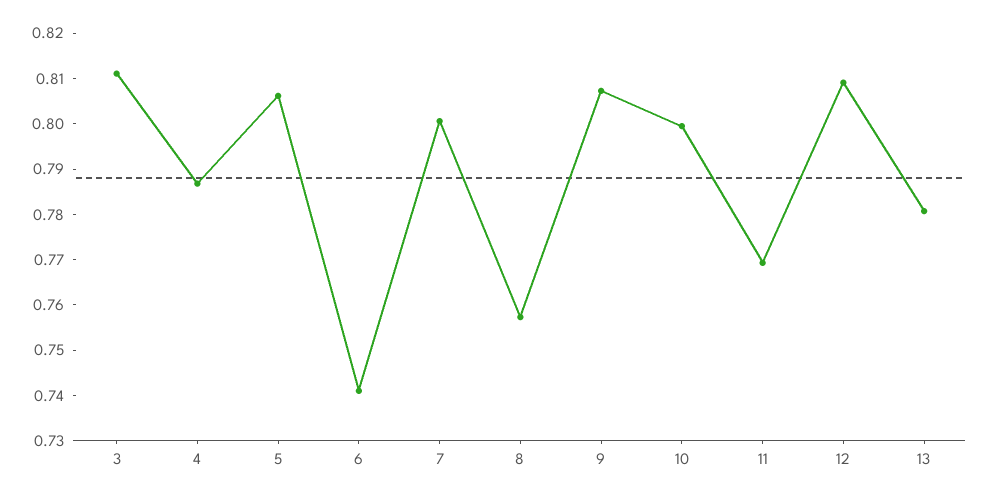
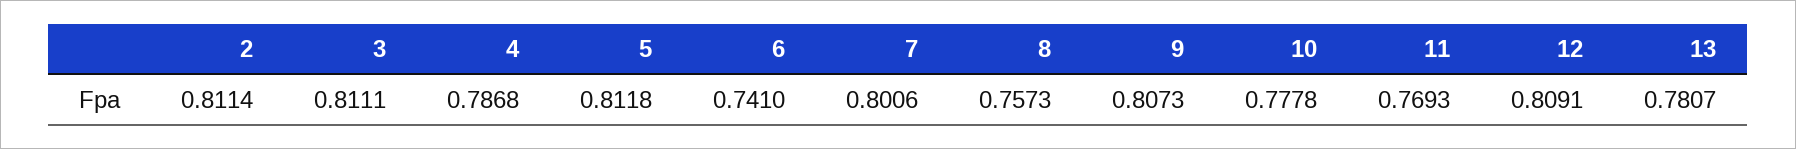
  {
    "3": 0.8111,
    "4": 0.7868,
-   "5": 0.806,
+   "5": 0.8118,
    "6": 0.741,
    "7": 0.8006,
    "8": 0.7573,
    "9": 0.8073,
-   "10": 0.8,
+   "10": 0.7778,
    "11": 0.7693,
    "12": 0.8091,
-   "13": 0.7807
+   "13": 0.7807,
+   "2": 0.8114
  }

